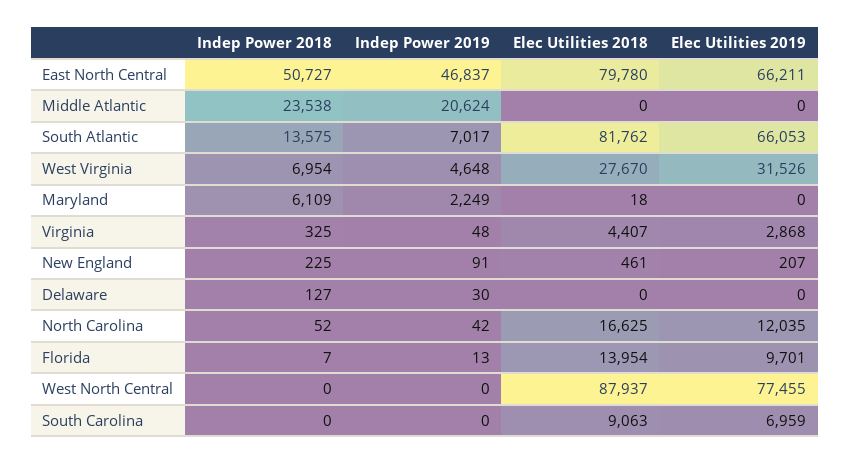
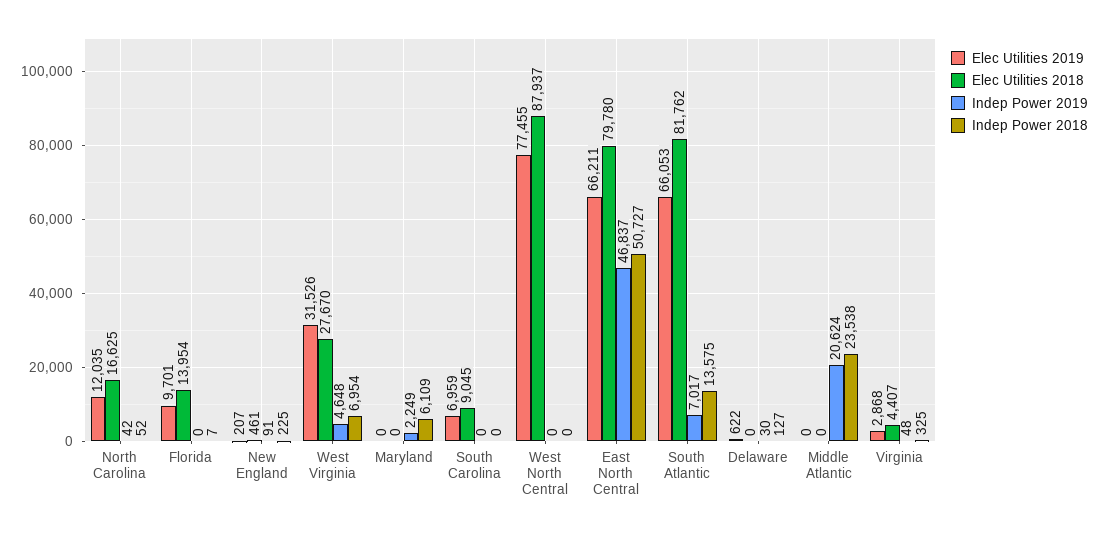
  {
    "Indep Power 2018": {
      "East North Central": 50727,
      "Middle Atlantic": 23538,
      "South Atlantic": 13575,
      "West Virginia": 6954,
      "Maryland": 6109,
      "Virginia": 325,
      "New England": 225,
      "Delaware": 127,
      "North Carolina": 52,
      "Florida": 7,
      "West North Central": 0,
      "South Carolina": 0
    },
    "Indep Power 2019": {
      "East North Central": 46837,
      "Middle Atlantic": 20624,
      "South Atlantic": 7017,
      "West Virginia": 4648,
      "Maryland": 2249,
      "Virginia": 48,
      "New England": 91,
      "Delaware": 30,
      "North Carolina": 42,
-     "Florida": 13,
+     "Florida": 0,
      "West North Central": 0,
      "South Carolina": 0
    },
    "Elec Utilities 2018": {
      "East North Central": 79780,
      "Middle Atlantic": 0,
      "South Atlantic": 81762,
      "West Virginia": 27670,
-     "Maryland": 18,
+     "Maryland": 0,
      "Virginia": 4407,
      "New England": 461,
      "Delaware": 0,
      "North Carolina": 16625,
      "Florida": 13954,
      "West North Central": 87937,
-     "South Carolina": 9063
+     "South Carolina": 9045
    },
    "Elec Utilities 2019": {
      "East North Central": 66211,
      "Middle Atlantic": 0,
      "South Atlantic": 66053,
      "West Virginia": 31526,
      "Maryland": 0,
      "Virginia": 2868,
      "New England": 207,
-     "Delaware": 0,
+     "Delaware": 622,
      "North Carolina": 12035,
      "Florida": 9701,
      "West North Central": 77455,
      "South Carolina": 6959
    }
  }

